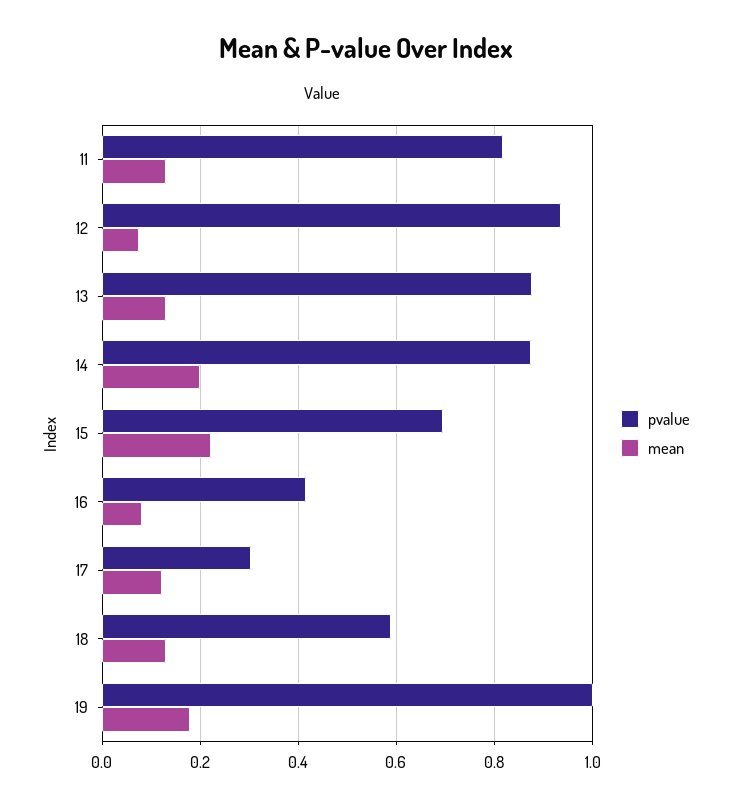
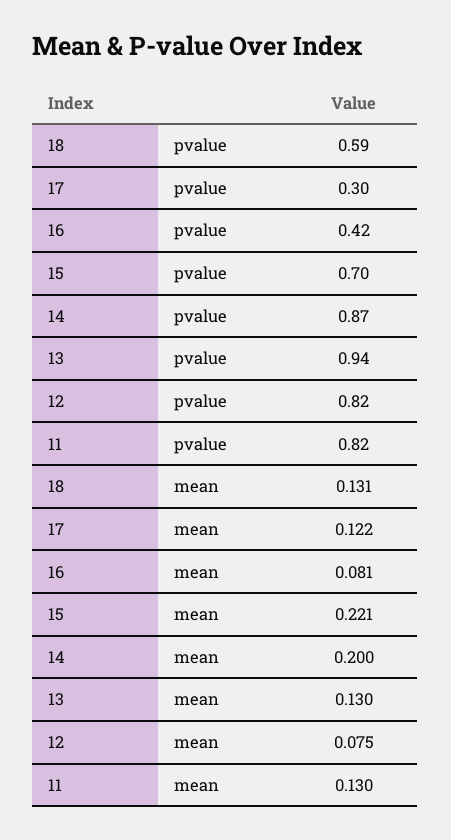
  {
    "pvalue": {
      "11": 0.82,
-     "12": 0.94,
+     "12": 0.82,
-     "13": 0.88,
+     "13": 0.94,
      "14": 0.87,
      "15": 0.7,
      "16": 0.42,
      "17": 0.3,
-     "18": 0.59,
+     "18": 0.59
-     "19": 1
    },
    "mean": {
      "11": 0.13,
      "12": 0.075,
      "13": 0.13,
      "14": 0.2,
      "15": 0.221,
      "16": 0.081,
      "17": 0.122,
-     "18": 0.131,
+     "18": 0.131
-     "19": 0.18
    }
  }

